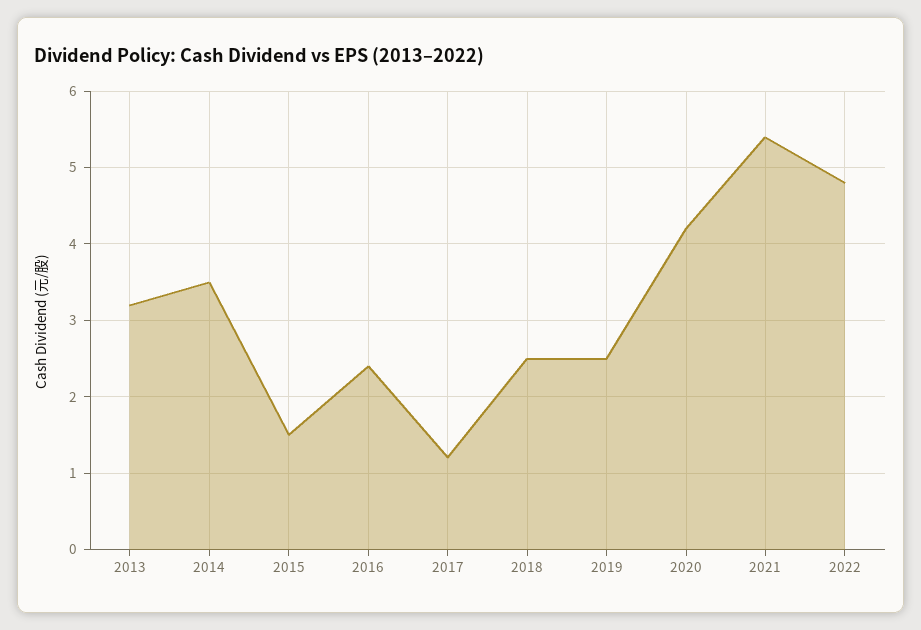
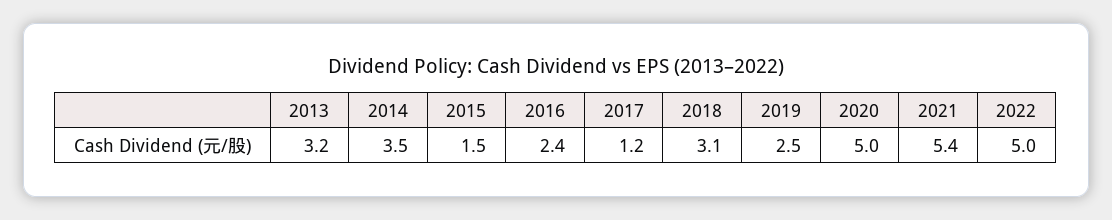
  {
    "2013": 3.2,
    "2014": 3.5,
    "2015": 1.5,
    "2016": 2.4,
    "2017": 1.2,
-   "2018": 2.5,
+   "2018": 3.1,
    "2019": 2.5,
-   "2020": 4.2,
+   "2020": 5,
    "2021": 5.4,
-   "2022": 4.8
+   "2022": 5
  }

